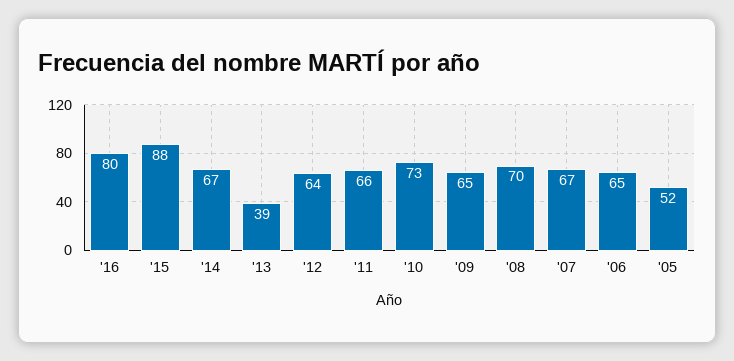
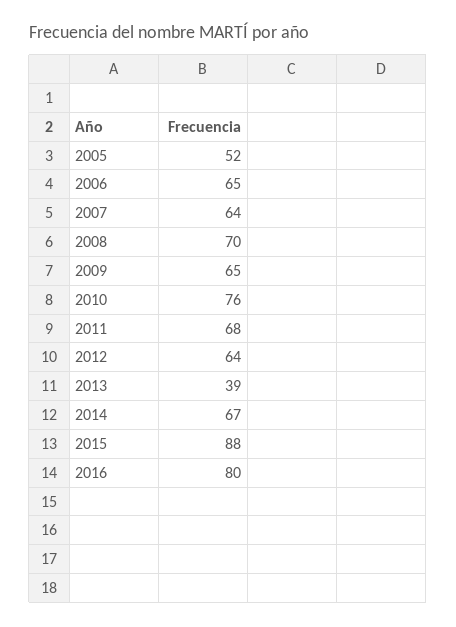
  {
    "'16": 80,
    "'15": 88,
    "'14": 67,
    "'13": 39,
    "'12": 64,
-   "'11": 66,
+   "'11": 68,
-   "'10": 73,
+   "'10": 76,
    "'09": 65,
    "'08": 70,
-   "'07": 67,
+   "'07": 64,
    "'06": 65,
    "'05": 52
  }

